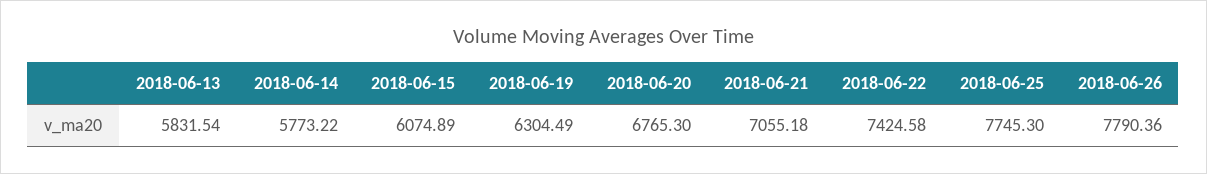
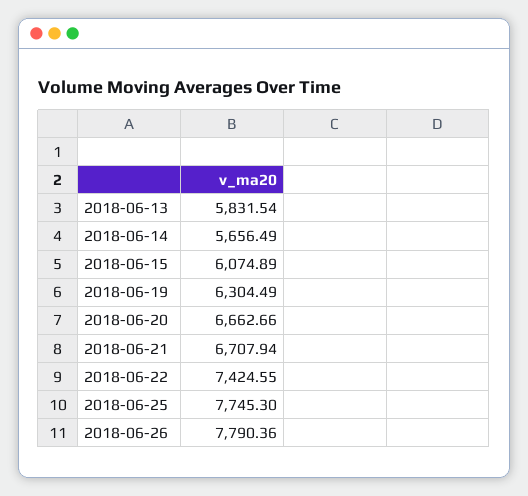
  {
    "2018-06-13": 5831.54,
-   "2018-06-14": 5773.22,
+   "2018-06-14": 5656.49,
    "2018-06-15": 6074.89,
    "2018-06-19": 6304.49,
-   "2018-06-20": 6765.3,
+   "2018-06-20": 6662.66,
-   "2018-06-21": 7055.18,
+   "2018-06-21": 6707.94,
-   "2018-06-22": 7424.58,
+   "2018-06-22": 7424.55,
    "2018-06-25": 7745.3,
    "2018-06-26": 7790.36
  }

